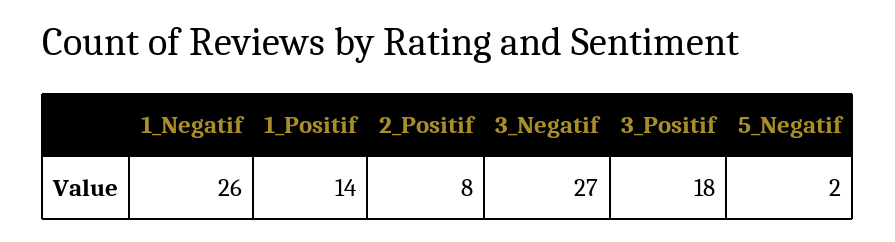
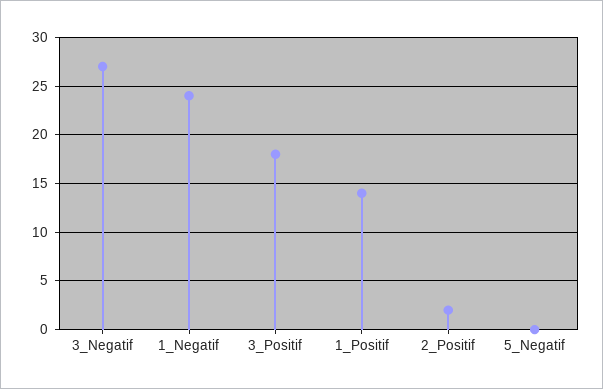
  {
-   "1_Negatif": 26,
+   "1_Negatif": 24,
    "1_Positif": 14,
-   "2_Positif": 8,
+   "2_Positif": 2,
    "3_Negatif": 27,
    "3_Positif": 18,
-   "5_Negatif": 2
+   "5_Negatif": 0
  }

